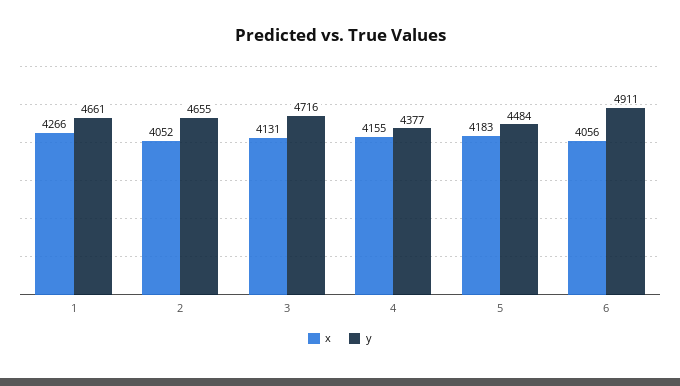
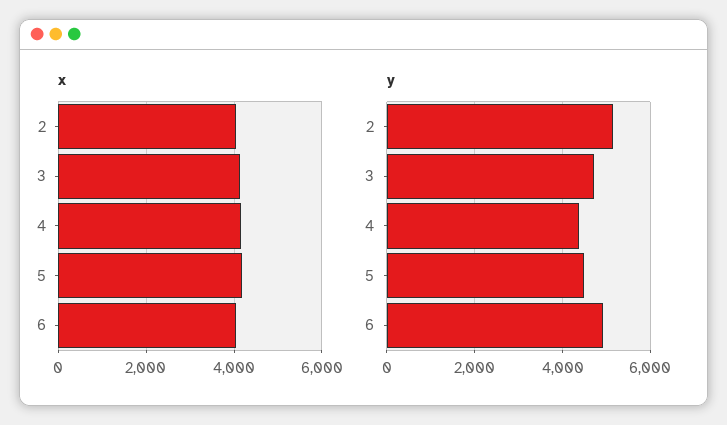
  {
    "x": {
-     "1": 4266,
      "2": 4052,
      "3": 4131,
      "4": 4155,
      "5": 4183,
      "6": 4056
    },
    "y": {
-     "1": 4661,
-     "2": 4655,
+     "2": 5200,
      "3": 4716,
      "4": 4377,
      "5": 4484,
      "6": 4911
    }
  }

